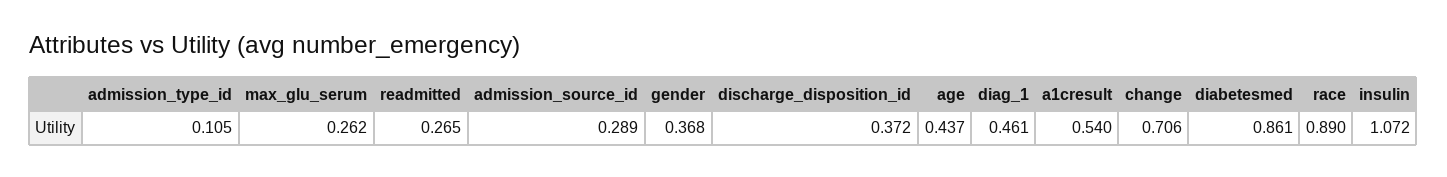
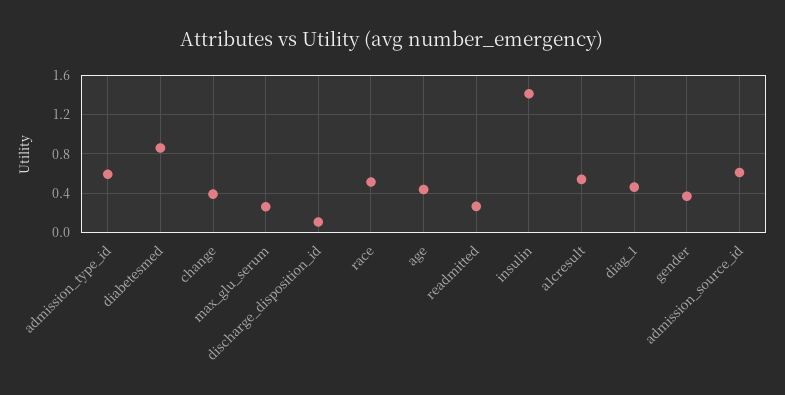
  {
-   "admission_type_id": 0.105,
+   "admission_type_id": 0.6,
    "max_glu_serum": 0.262,
    "readmitted": 0.265,
-   "admission_source_id": 0.289,
+   "admission_source_id": 0.6,
    "gender": 0.368,
-   "discharge_disposition_id": 0.372,
+   "discharge_disposition_id": 0.1,
    "age": 0.437,
    "diag_1": 0.461,
    "a1cresult": 0.54,
-   "change": 0.706,
+   "change": 0.4,
    "diabetesmed": 0.861,
-   "race": 0.89,
+   "race": 0.5,
-   "insulin": 1.072
+   "insulin": 1.4
  }

